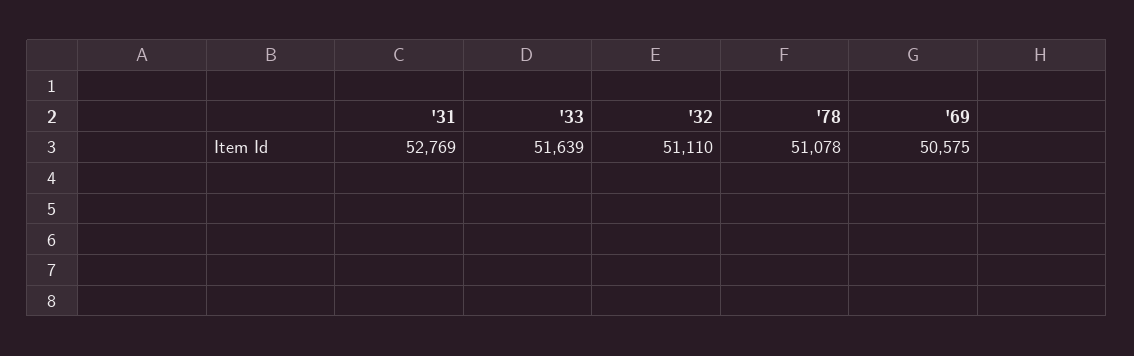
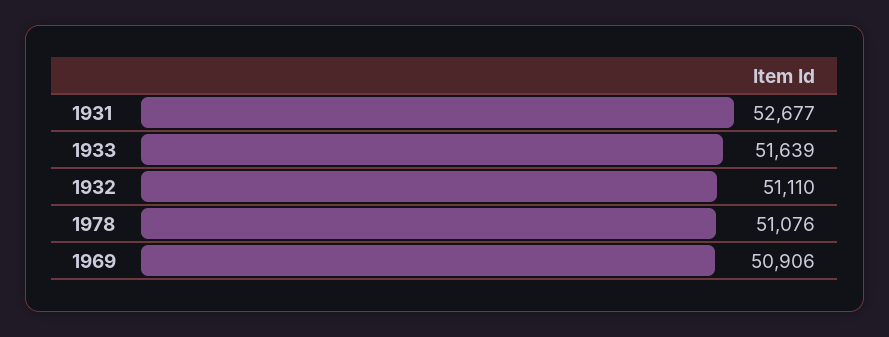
  {
-   "'31": 52769,
+   "'31": 52677,
    "'33": 51639,
    "'32": 51110,
-   "'78": 51078,
+   "'78": 51076,
-   "'69": 50575
+   "'69": 50906
  }

